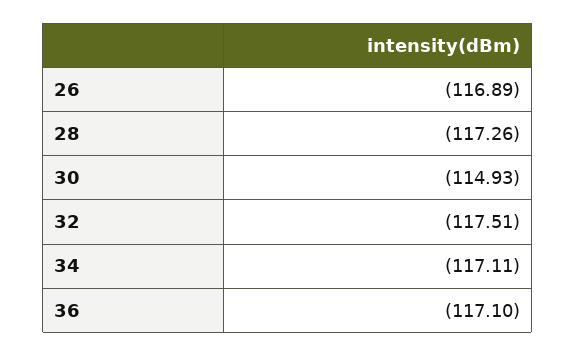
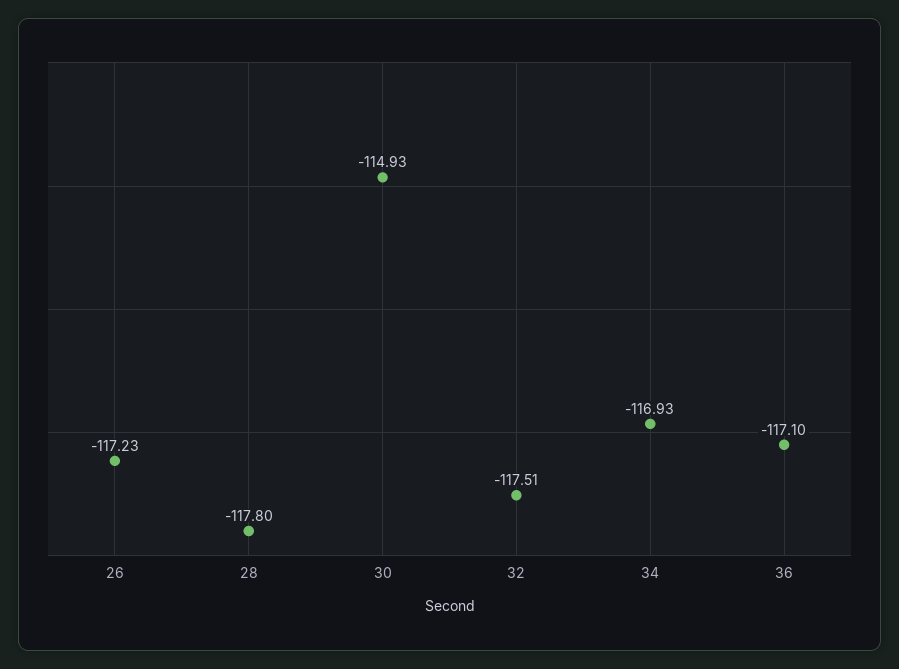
  {
-   "26": -116.89,
+   "26": -117.23,
-   "28": -117.26,
+   "28": -117.8,
    "30": -114.93,
    "32": -117.51,
-   "34": -117.11,
+   "34": -116.93,
    "36": -117.1
  }

